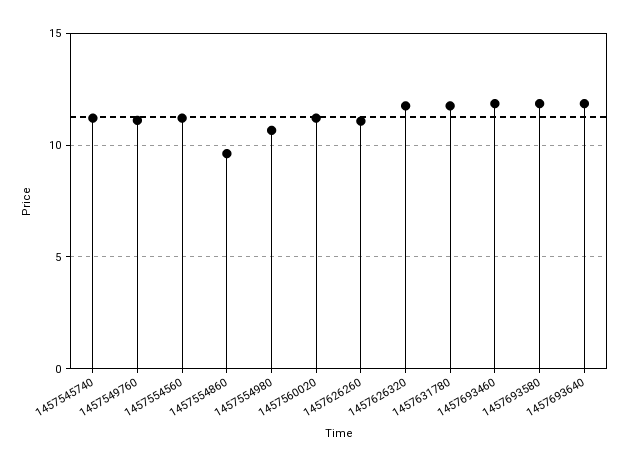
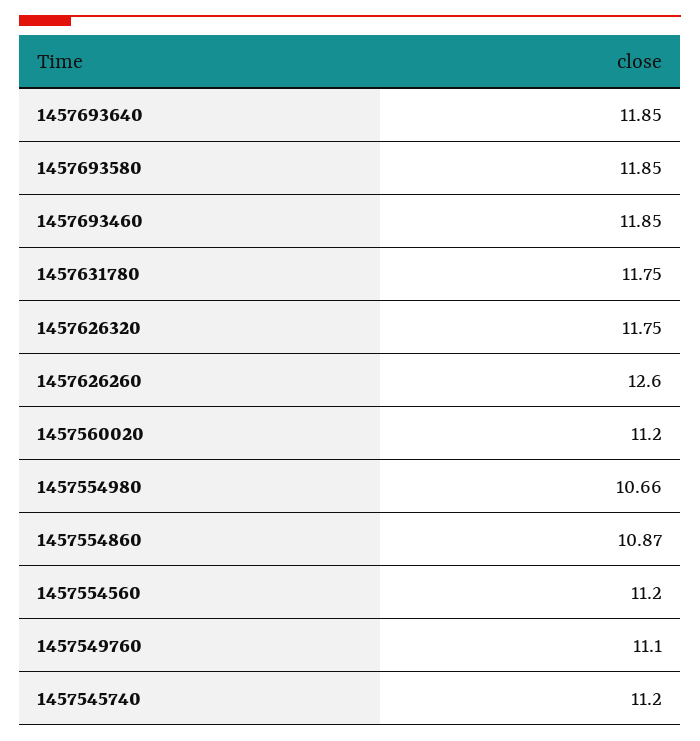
  {
    "1457545740": 11.2,
    "1457549760": 11.1,
    "1457554560": 11.2,
-   "1457554860": 9.5,
+   "1457554860": 10.87,
    "1457554980": 10.66,
    "1457560020": 11.2,
-   "1457626260": 11,
+   "1457626260": 12.6,
    "1457626320": 11.75,
    "1457631780": 11.75,
    "1457693460": 11.85,
    "1457693580": 11.85,
    "1457693640": 11.85
  }

